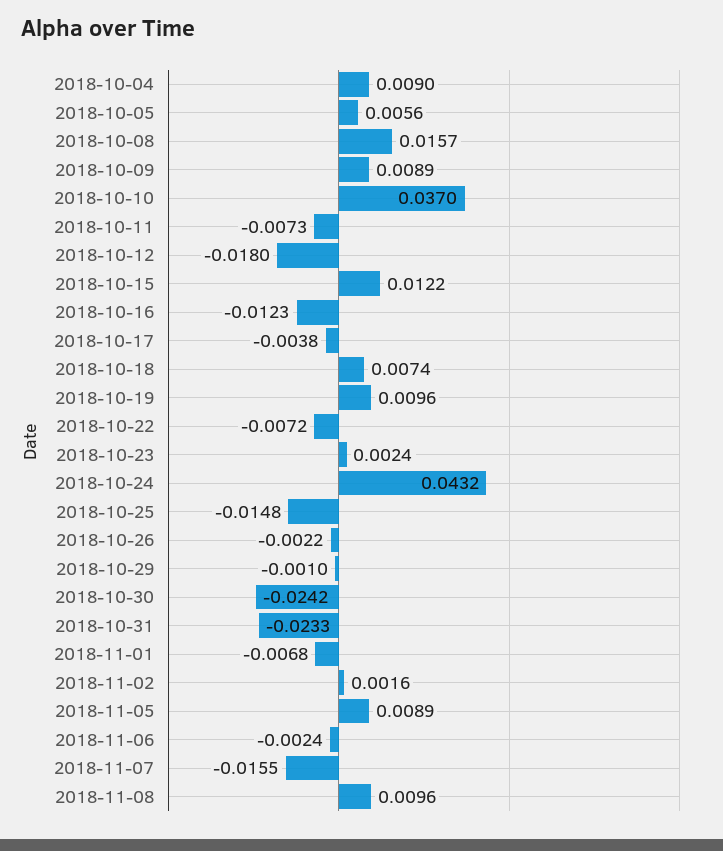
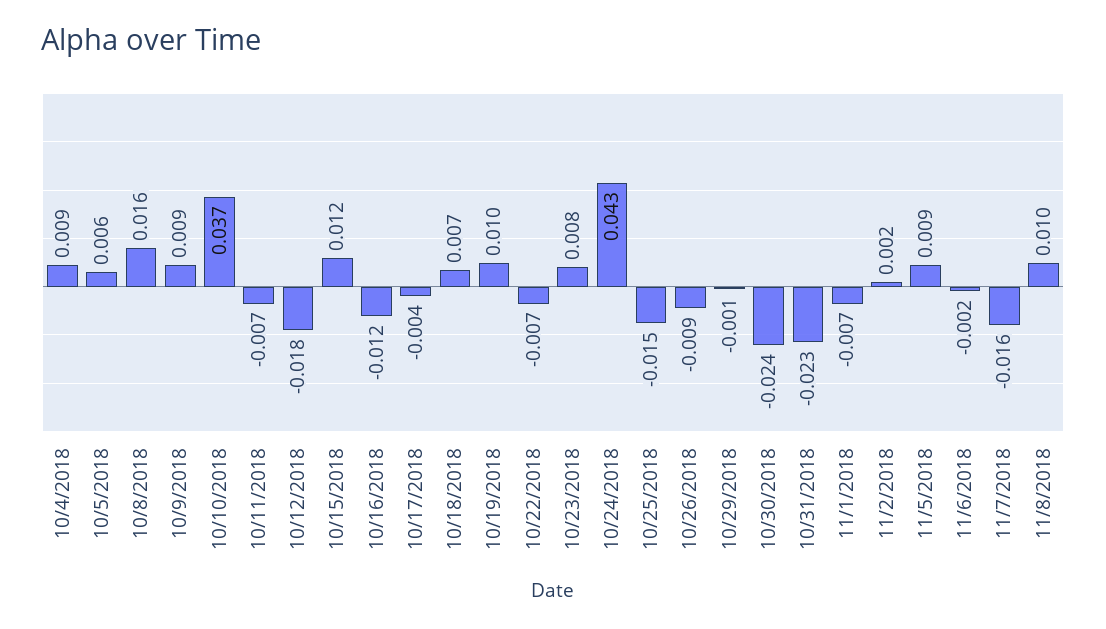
  {
    "2018-10-04": 0.009,
    "2018-10-05": 0.0056,
    "2018-10-08": 0.0157,
    "2018-10-09": 0.0089,
    "2018-10-10": 0.037,
    "2018-10-11": -0.0073,
    "2018-10-12": -0.018,
    "2018-10-15": 0.0122,
    "2018-10-16": -0.0123,
    "2018-10-17": -0.0038,
    "2018-10-18": 0.0074,
    "2018-10-19": 0.0096,
    "2018-10-22": -0.0072,
-   "2018-10-23": 0.0024,
+   "2018-10-23": 0.008,
    "2018-10-24": 0.0432,
    "2018-10-25": -0.0148,
-   "2018-10-26": -0.0022,
+   "2018-10-26": -0.009,
    "2018-10-29": -0.001,
    "2018-10-30": -0.0242,
    "2018-10-31": -0.0233,
    "2018-11-01": -0.0068,
    "2018-11-02": 0.0016,
    "2018-11-05": 0.0089,
    "2018-11-06": -0.0024,
    "2018-11-07": -0.0155,
    "2018-11-08": 0.0096
  }

